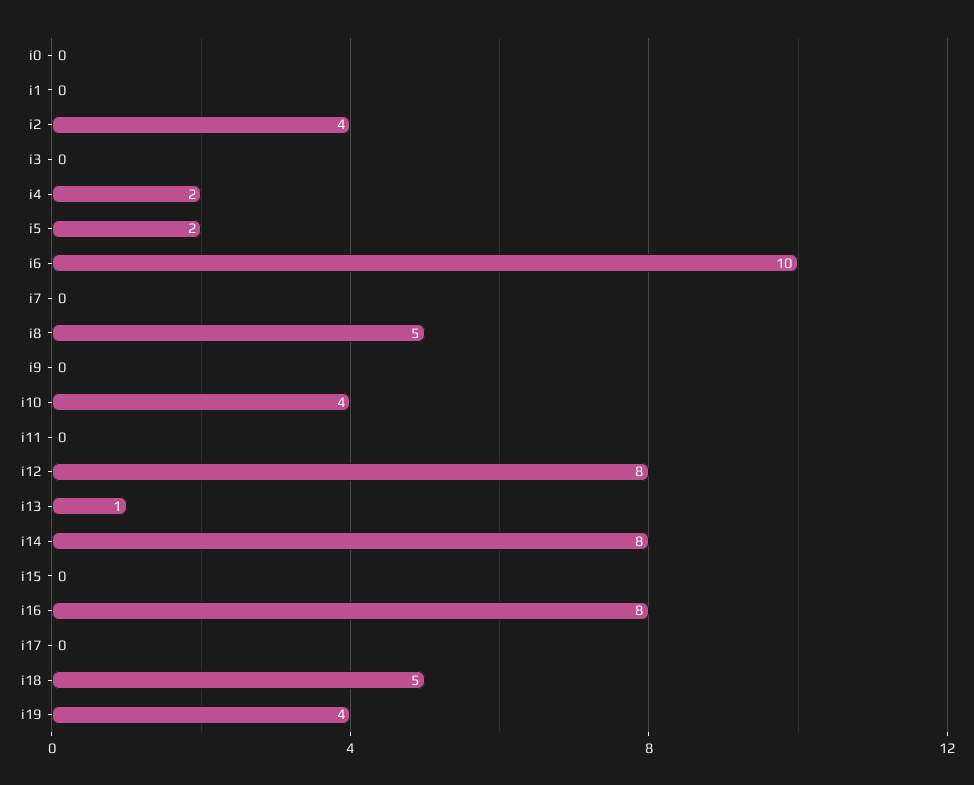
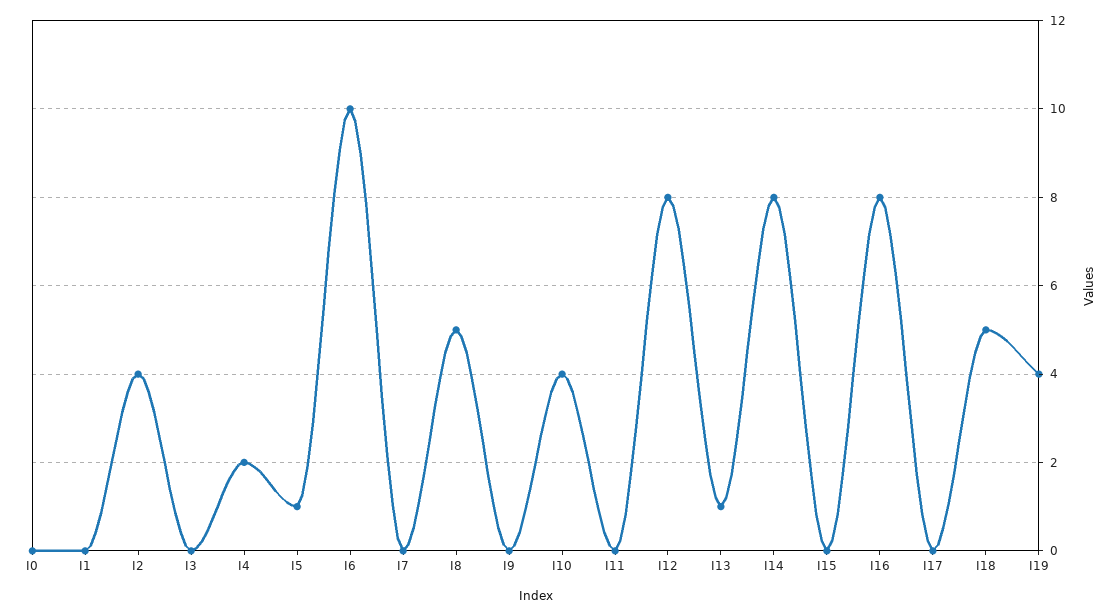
  {
    "i0": 0,
    "i1": 0,
    "i2": 4,
    "i3": 0,
    "i4": 2,
-   "i5": 2,
+   "i5": 1,
    "i6": 10,
    "i7": 0,
    "i8": 5,
    "i9": 0,
    "i10": 4,
    "i11": 0,
    "i12": 8,
    "i13": 1,
    "i14": 8,
    "i15": 0,
    "i16": 8,
    "i17": 0,
    "i18": 5,
    "i19": 4
  }

